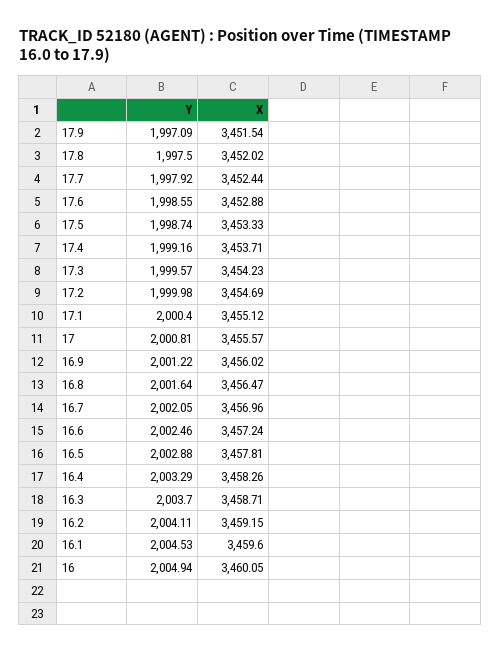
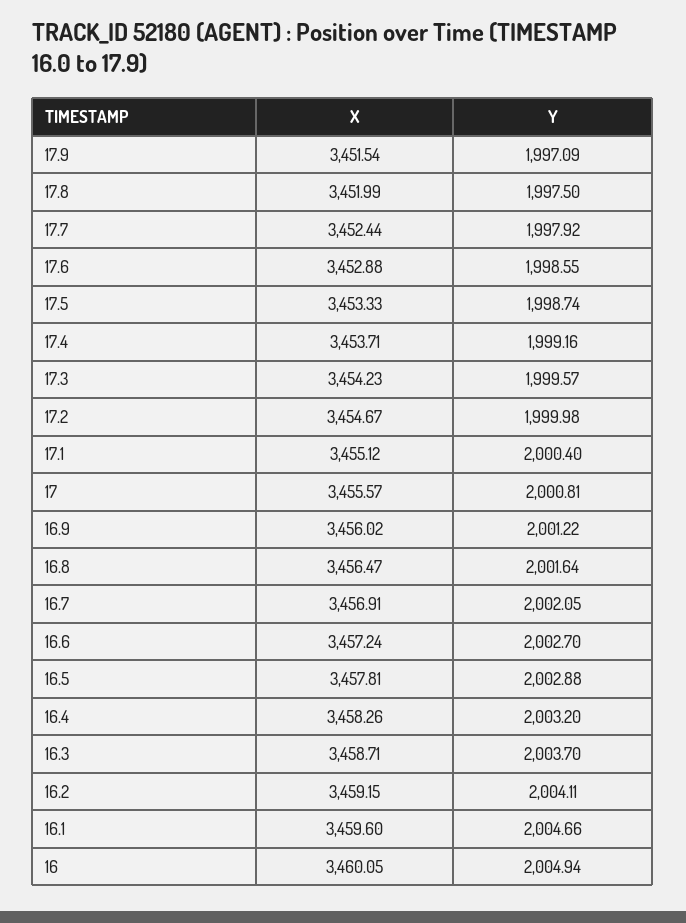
  {
    "Y": {
      "17.9": 1997.09,
      "17.8": 1997.5,
      "17.7": 1997.92,
      "17.6": 1998.55,
      "17.5": 1998.74,
      "17.4": 1999.16,
      "17.3": 1999.57,
      "17.2": 1999.98,
      "17.1": 2000.4,
      "17": 2000.81,
      "16.9": 2001.22,
      "16.8": 2001.64,
      "16.7": 2002.05,
-     "16.6": 2002.46,
+     "16.6": 2002.7,
      "16.5": 2002.88,
-     "16.4": 2003.29,
+     "16.4": 2003.2,
      "16.3": 2003.7,
      "16.2": 2004.11,
-     "16.1": 2004.53,
+     "16.1": 2004.66,
      "16": 2004.94
    },
    "X": {
      "17.9": 3451.54,
-     "17.8": 3452.02,
+     "17.8": 3451.99,
      "17.7": 3452.44,
      "17.6": 3452.88,
      "17.5": 3453.33,
      "17.4": 3453.71,
      "17.3": 3454.23,
-     "17.2": 3454.69,
+     "17.2": 3454.67,
      "17.1": 3455.12,
      "17": 3455.57,
      "16.9": 3456.02,
      "16.8": 3456.47,
-     "16.7": 3456.96,
+     "16.7": 3456.91,
      "16.6": 3457.24,
      "16.5": 3457.81,
      "16.4": 3458.26,
      "16.3": 3458.71,
      "16.2": 3459.15,
      "16.1": 3459.6,
      "16": 3460.05
    }
  }

